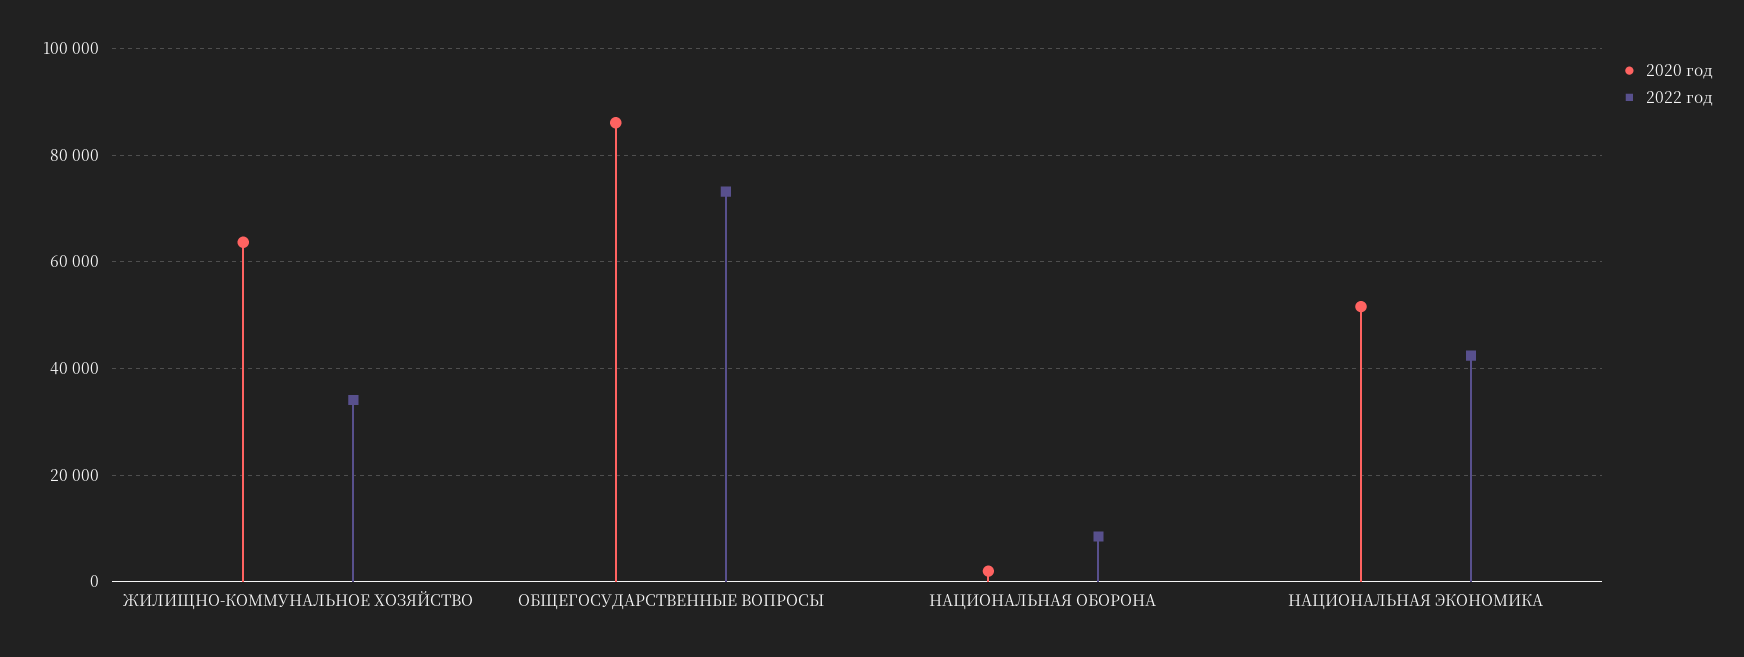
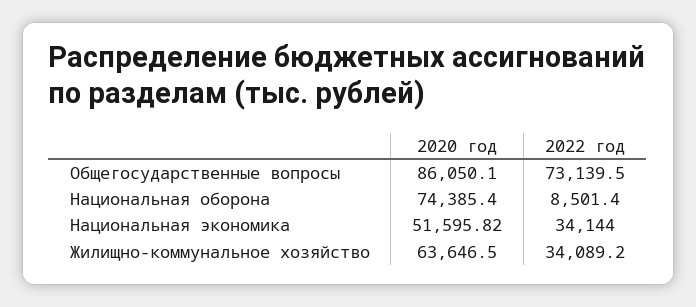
  {
    "2020 год": {
      "ЖИЛИЩНО-КОММУНАЛЬНОЕ ХОЗЯЙСТВО": 63646.5,
      "ОБЩЕГОСУДАРСТВЕННЫЕ ВОПРОСЫ": 86050.1,
-     "НАЦИОНАЛЬНАЯ ОБОРОНА": 2000,
+     "НАЦИОНАЛЬНАЯ ОБОРОНА": 74385.4,
      "НАЦИОНАЛЬНАЯ ЭКОНОМИКА": 51595.82
    },
    "2022 год": {
      "ЖИЛИЩНО-КОММУНАЛЬНОЕ ХОЗЯЙСТВО": 34089.2,
      "ОБЩЕГОСУДАРСТВЕННЫЕ ВОПРОСЫ": 73139.5,
      "НАЦИОНАЛЬНАЯ ОБОРОНА": 8501.4,
-     "НАЦИОНАЛЬНАЯ ЭКОНОМИКА": 42000
+     "НАЦИОНАЛЬНАЯ ЭКОНОМИКА": 34144
    }
  }

